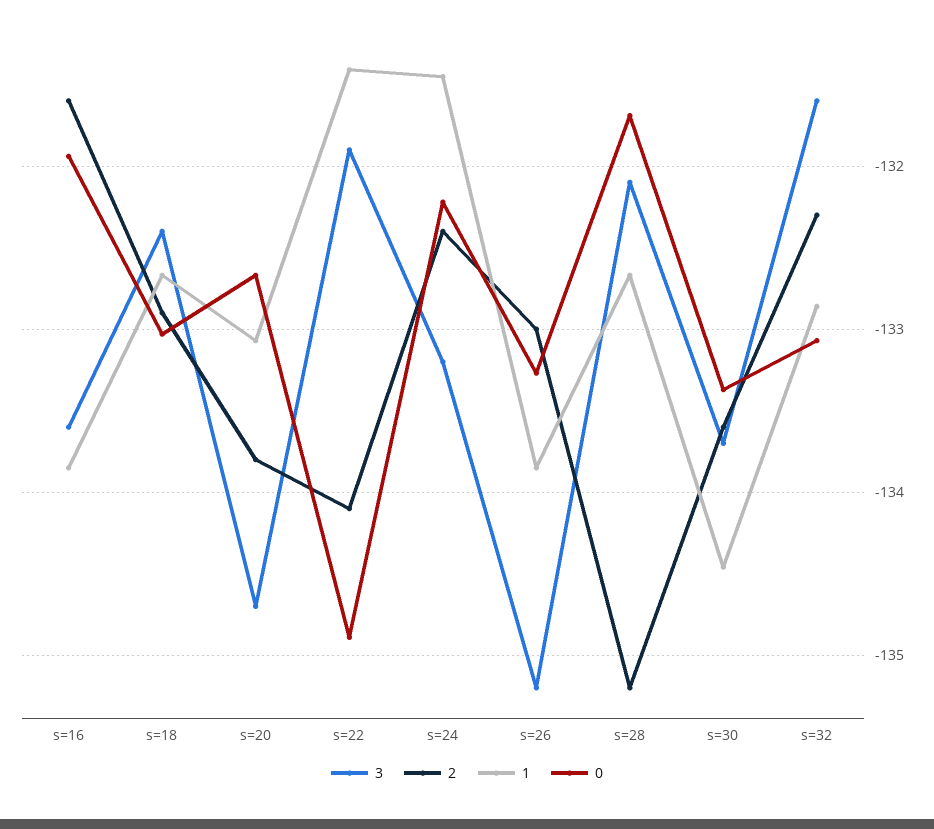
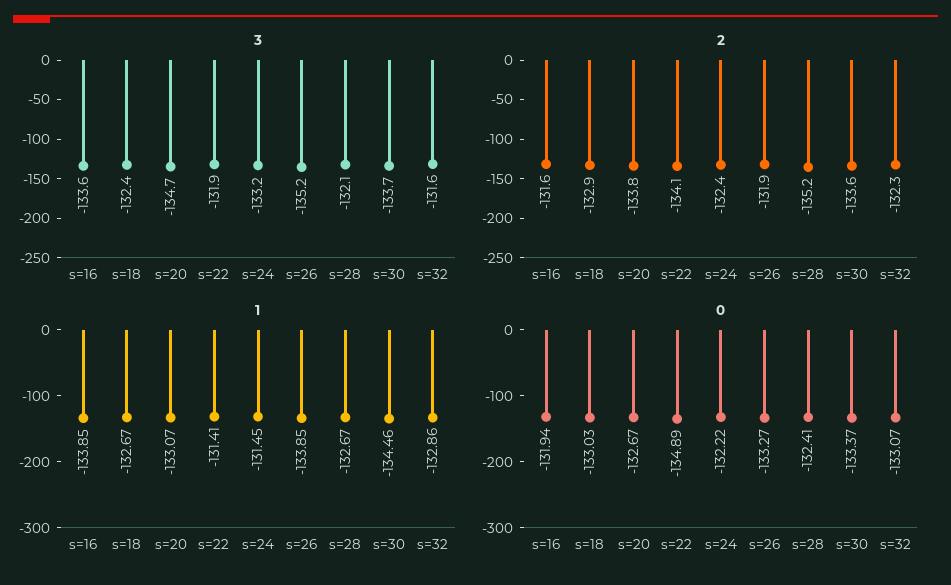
  {
    "3": {
      "s=16": -133.6,
      "s=18": -132.4,
      "s=20": -134.7,
      "s=22": -131.9,
      "s=24": -133.2,
      "s=26": -135.2,
      "s=28": -132.1,
      "s=30": -133.7,
      "s=32": -131.6
    },
    "2": {
      "s=16": -131.6,
      "s=18": -132.9,
      "s=20": -133.8,
      "s=22": -134.1,
      "s=24": -132.4,
-     "s=26": -133,
+     "s=26": -131.9,
      "s=28": -135.2,
      "s=30": -133.6,
      "s=32": -132.3
    },
    "1": {
      "s=16": -133.85,
      "s=18": -132.67,
      "s=20": -133.07,
      "s=22": -131.41,
      "s=24": -131.45,
      "s=26": -133.85,
      "s=28": -132.67,
      "s=30": -134.46,
      "s=32": -132.86
    },
    "0": {
      "s=16": -131.94,
      "s=18": -133.03,
      "s=20": -132.67,
      "s=22": -134.89,
      "s=24": -132.22,
      "s=26": -133.27,
-     "s=28": -131.7,
+     "s=28": -132.41,
      "s=30": -133.37,
      "s=32": -133.07
    }
  }

